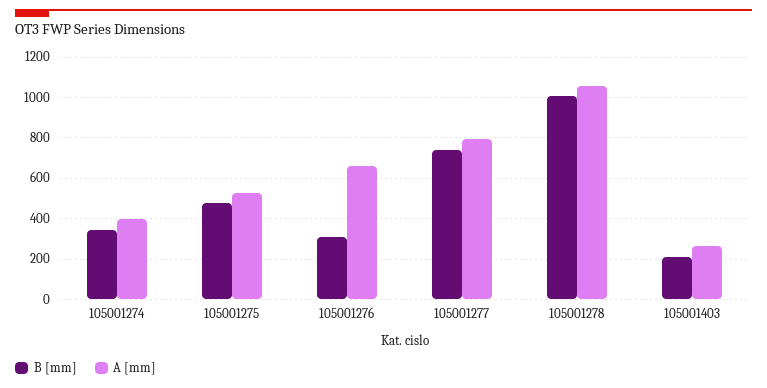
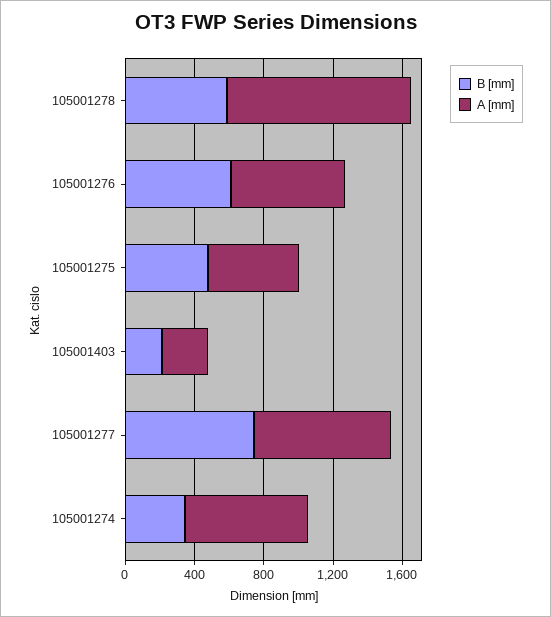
  {
    "B [mm]": {
      "105001274": 350,
      "105001275": 500,
-     "105001276": 300,
+     "105001276": 600,
      "105001277": 750,
-     "105001278": 1000,
+     "105001278": 600,
      "105001403": 200
    },
    "A [mm]": {
-     "105001274": 400,
+     "105001274": 700,
      "105001275": 550,
      "105001276": 650,
      "105001277": 800,
      "105001278": 1050,
      "105001403": 250
    }
  }

